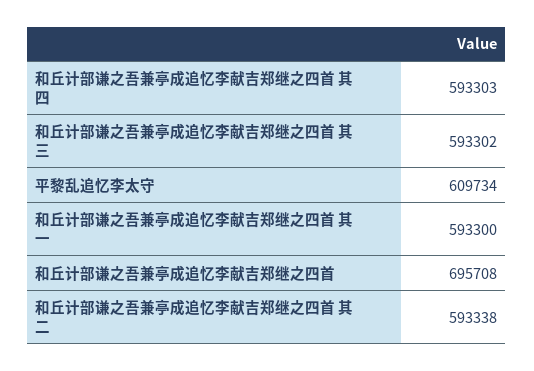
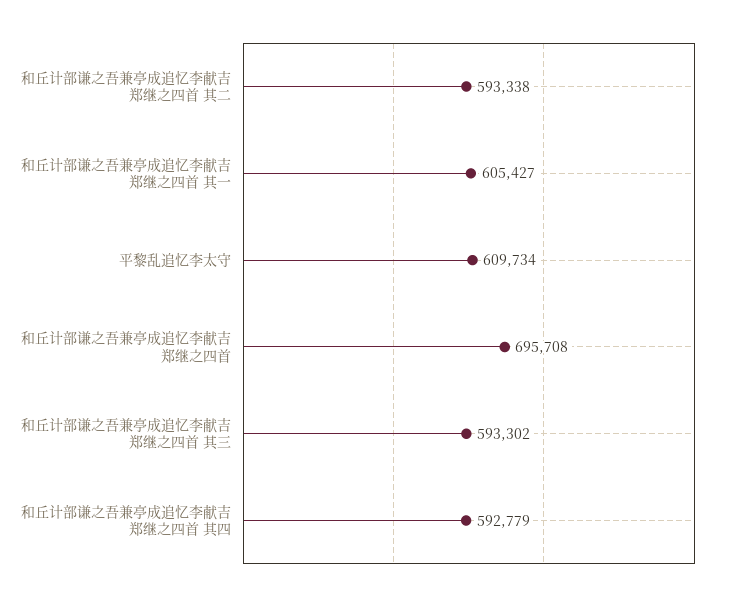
  {
-   "和丘计部谦之吾兼亭成追忆李献吉郑继之四首 其四": 593303,
+   "和丘计部谦之吾兼亭成追忆李献吉郑继之四首 其四": 592779,
    "和丘计部谦之吾兼亭成追忆李献吉郑继之四首 其三": 593302,
    "平黎乱追忆李太守": 609734,
-   "和丘计部谦之吾兼亭成追忆李献吉郑继之四首 其一": 593300,
+   "和丘计部谦之吾兼亭成追忆李献吉郑继之四首 其一": 605427,
    "和丘计部谦之吾兼亭成追忆李献吉郑继之四首": 695708,
    "和丘计部谦之吾兼亭成追忆李献吉郑继之四首 其二": 593338
  }

